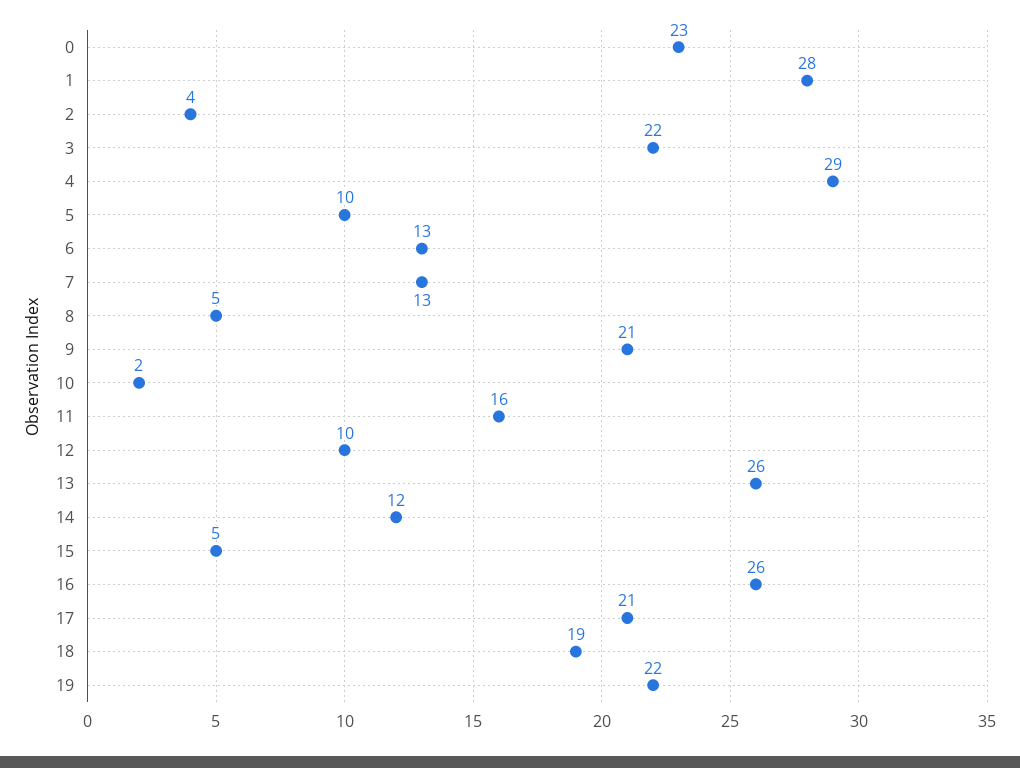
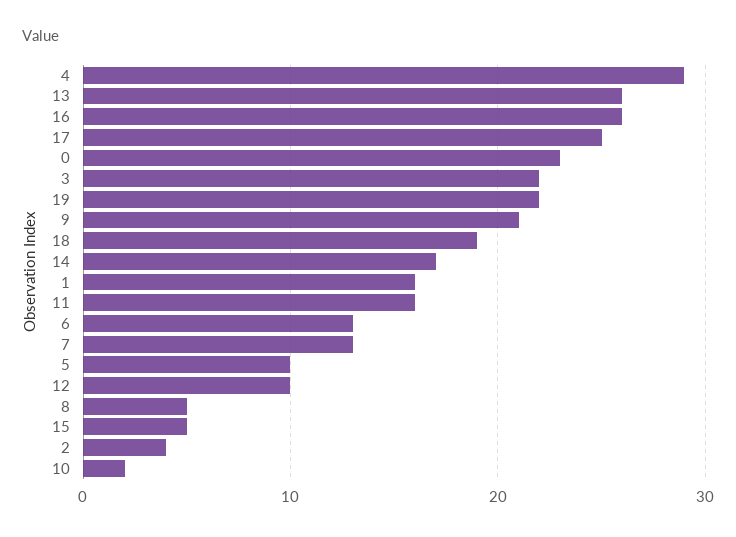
  {
    "0": 23,
-   "1": 28,
+   "1": 16,
    "2": 4,
    "3": 22,
    "4": 29,
    "5": 10,
    "6": 13,
    "7": 13,
    "8": 5,
    "9": 21,
    "10": 2,
    "11": 16,
    "12": 10,
    "13": 26,
-   "14": 12,
+   "14": 17,
    "15": 5,
    "16": 26,
-   "17": 21,
+   "17": 25,
    "18": 19,
    "19": 22
  }

